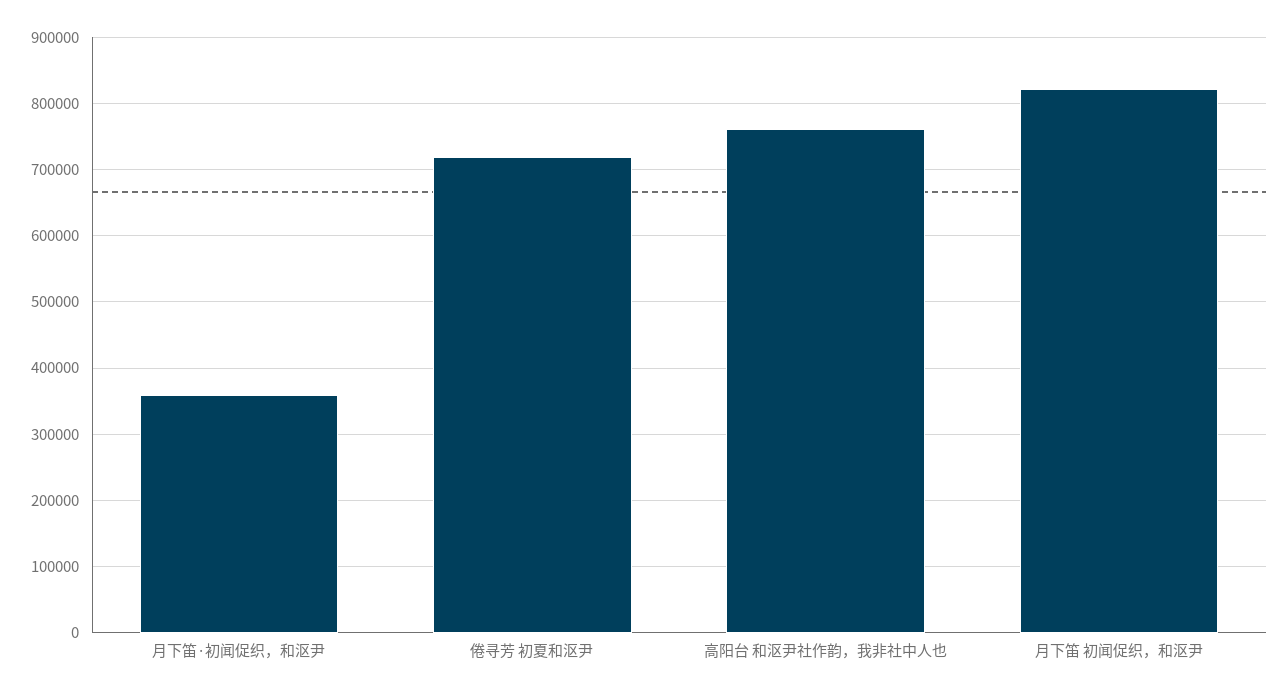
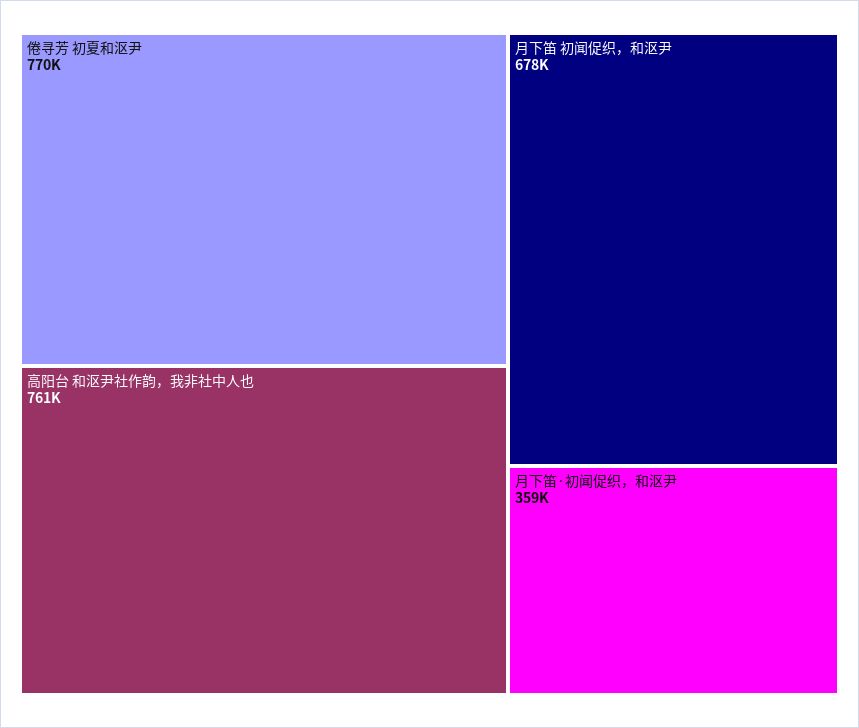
  {
    "月下笛·初闻促织，和沤尹": 359000,
-   "倦寻芳 初夏和沤尹": 720000,
+   "倦寻芳 初夏和沤尹": 770000,
    "高阳台 和沤尹社作韵，我非社中人也": 761000,
-   "月下笛 初闻促织，和沤尹": 820000
+   "月下笛 初闻促织，和沤尹": 678000
  }

